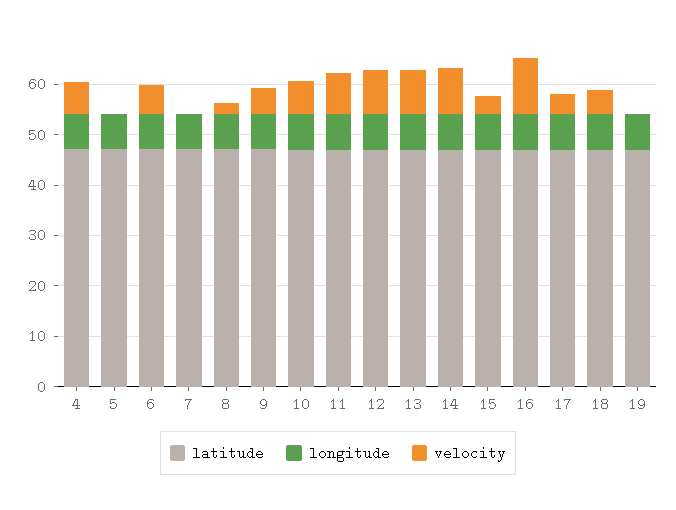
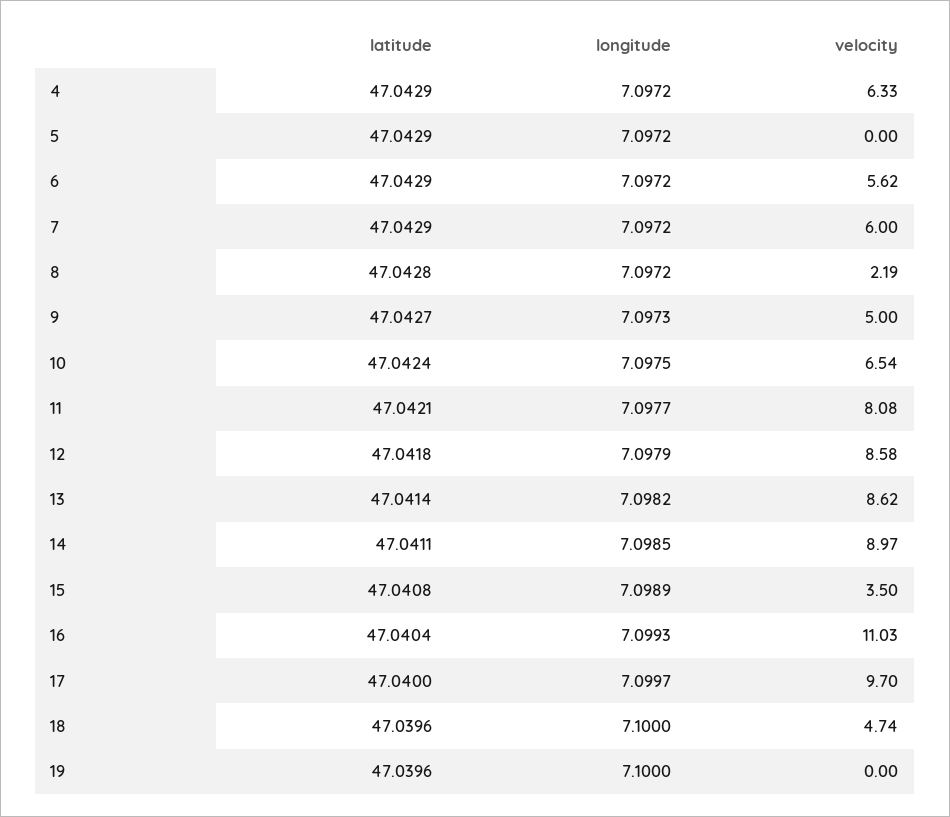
  {
    "latitude": {
      "4": 47.0429,
      "5": 47.0429,
      "6": 47.0429,
      "7": 47.0429,
      "8": 47.0428,
      "9": 47.0427,
      "10": 47.0424,
      "11": 47.0421,
      "12": 47.0418,
      "13": 47.0414,
      "14": 47.0411,
      "15": 47.0408,
      "16": 47.0404,
      "17": 47.04,
      "18": 47.0396,
      "19": 47.0396
    },
    "longitude": {
      "4": 7.0972,
      "5": 7.0972,
      "6": 7.0972,
      "7": 7.0972,
      "8": 7.0972,
      "9": 7.0973,
      "10": 7.0975,
      "11": 7.0977,
      "12": 7.0979,
      "13": 7.0982,
      "14": 7.0985,
      "15": 7.0989,
      "16": 7.0993,
      "17": 7.0997,
      "18": 7.1,
      "19": 7.1
    },
    "velocity": {
      "4": 6.33,
      "5": 0,
      "6": 5.62,
-     "7": 0,
+     "7": 6,
      "8": 2.19,
      "9": 5,
      "10": 6.54,
      "11": 8.08,
      "12": 8.58,
      "13": 8.62,
      "14": 8.97,
      "15": 3.5,
      "16": 11.03,
-     "17": 4,
+     "17": 9.7,
      "18": 4.74,
      "19": 0
    }
  }

